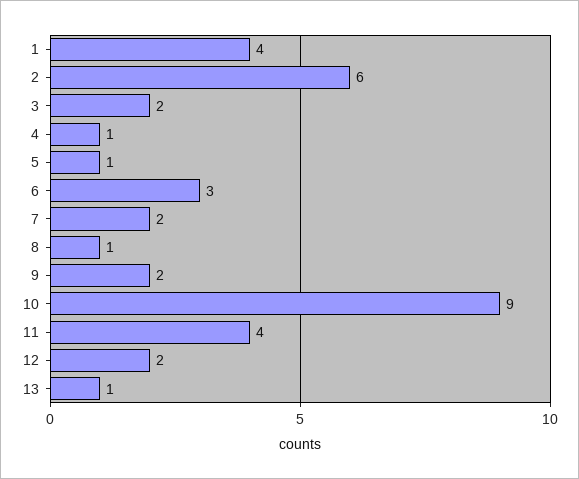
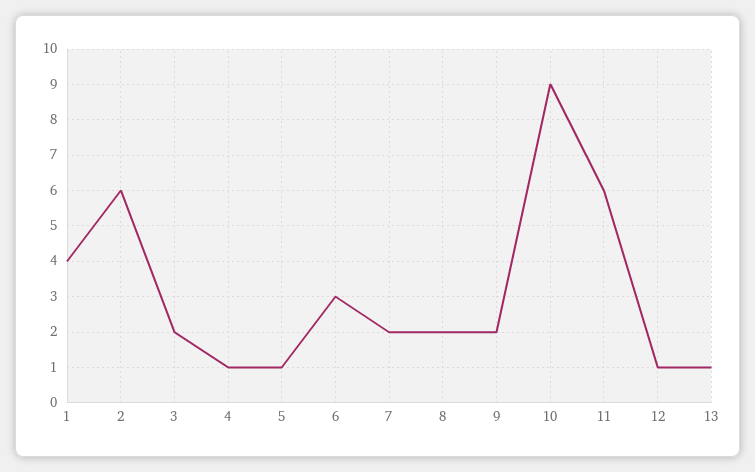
  {
    "1": 4,
    "2": 6,
    "3": 2,
    "4": 1,
    "5": 1,
    "6": 3,
    "7": 2,
-   "8": 1,
+   "8": 2,
    "9": 2,
    "10": 9,
-   "11": 4,
+   "11": 6,
-   "12": 2,
+   "12": 1,
    "13": 1
  }

